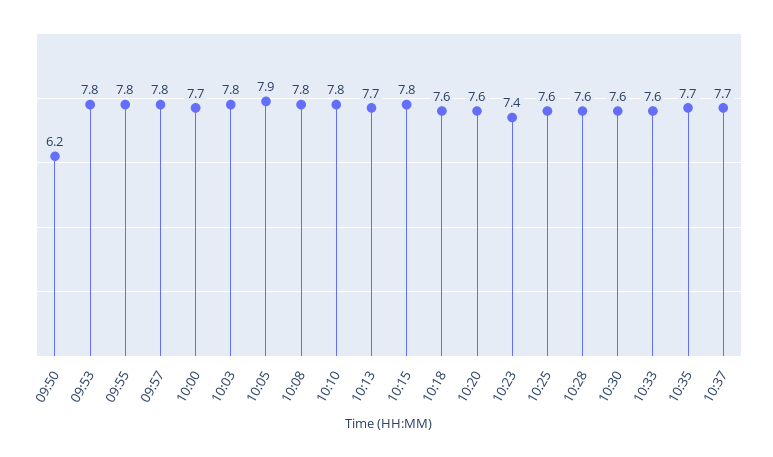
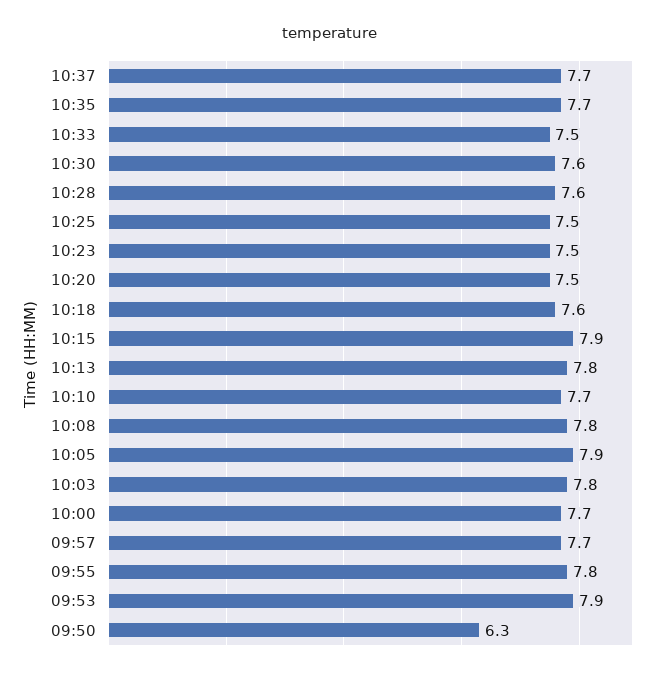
  {
-   "09:50": 6.2,
+   "09:50": 6.3,
-   "09:53": 7.8,
+   "09:53": 7.9,
    "09:55": 7.8,
-   "09:57": 7.8,
+   "09:57": 7.7,
    "10:00": 7.7,
    "10:03": 7.8,
    "10:05": 7.9,
    "10:08": 7.8,
-   "10:10": 7.8,
+   "10:10": 7.7,
-   "10:13": 7.7,
+   "10:13": 7.8,
-   "10:15": 7.8,
+   "10:15": 7.9,
    "10:18": 7.6,
-   "10:20": 7.6,
+   "10:20": 7.5,
-   "10:23": 7.4,
+   "10:23": 7.5,
-   "10:25": 7.6,
+   "10:25": 7.5,
    "10:28": 7.6,
    "10:30": 7.6,
-   "10:33": 7.6,
+   "10:33": 7.5,
    "10:35": 7.7,
    "10:37": 7.7
  }

